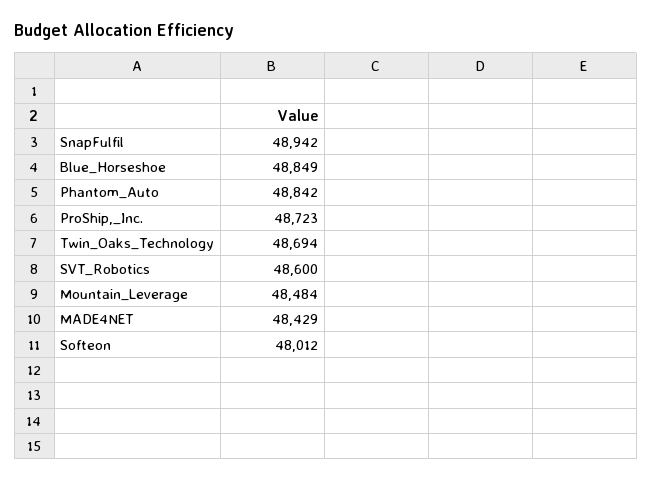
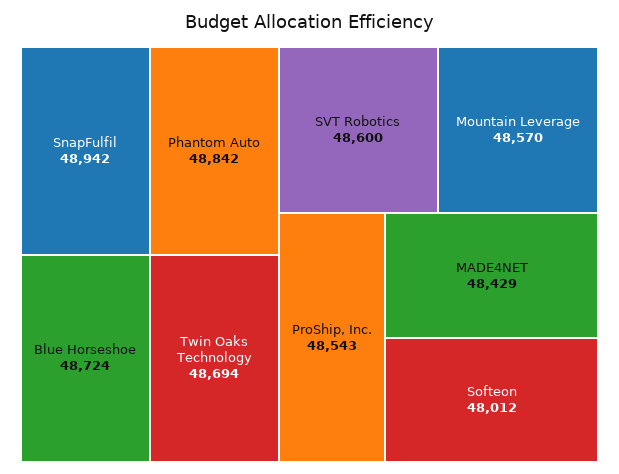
  {
    "SnapFulfil": 48942,
-   "Blue_Horseshoe": 48849,
+   "Blue_Horseshoe": 48724,
    "Phantom_Auto": 48842,
-   "ProShip,_Inc.": 48723,
+   "ProShip,_Inc.": 48543,
    "Twin_Oaks_Technology": 48694,
    "SVT_Robotics": 48600,
-   "Mountain_Leverage": 48484,
+   "Mountain_Leverage": 48570,
    "MADE4NET": 48429,
    "Softeon": 48012
  }

